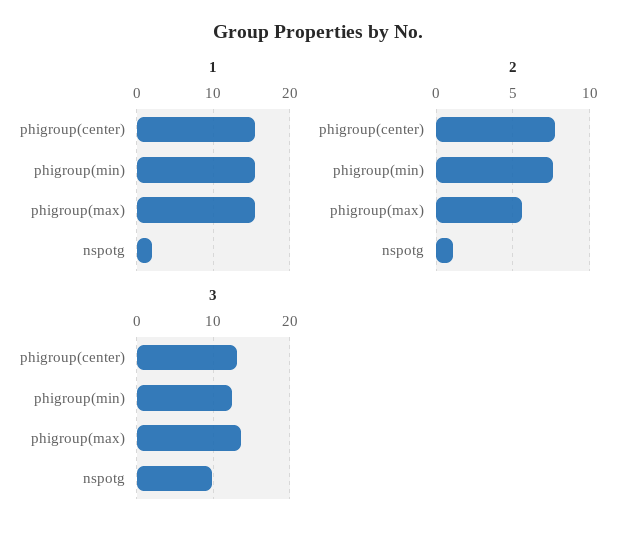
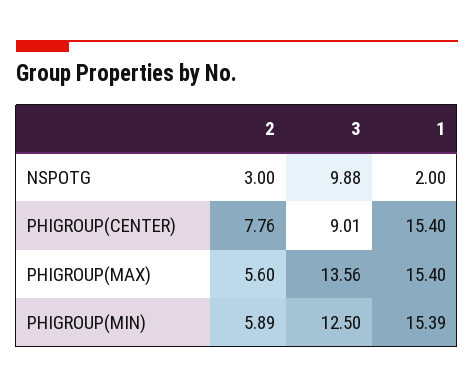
  {
    "1": {
      "phigroup(center)": 15.4,
      "phigroup(min)": 15.39,
      "phigroup(max)": 15.4,
      "nspotg": 2
    },
    "2": {
      "phigroup(center)": 7.76,
-     "phigroup(min)": 7.5,
+     "phigroup(min)": 5.89,
      "phigroup(max)": 5.6,
-     "nspotg": 1
+     "nspotg": 3
    },
    "3": {
-     "phigroup(center)": 13,
+     "phigroup(center)": 9.01,
      "phigroup(min)": 12.5,
      "phigroup(max)": 13.56,
      "nspotg": 9.88
    }
  }

